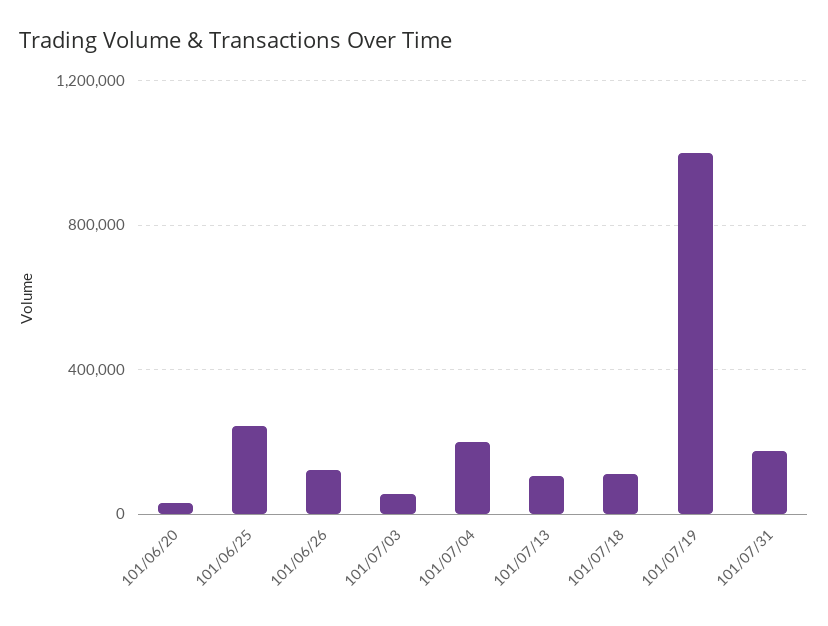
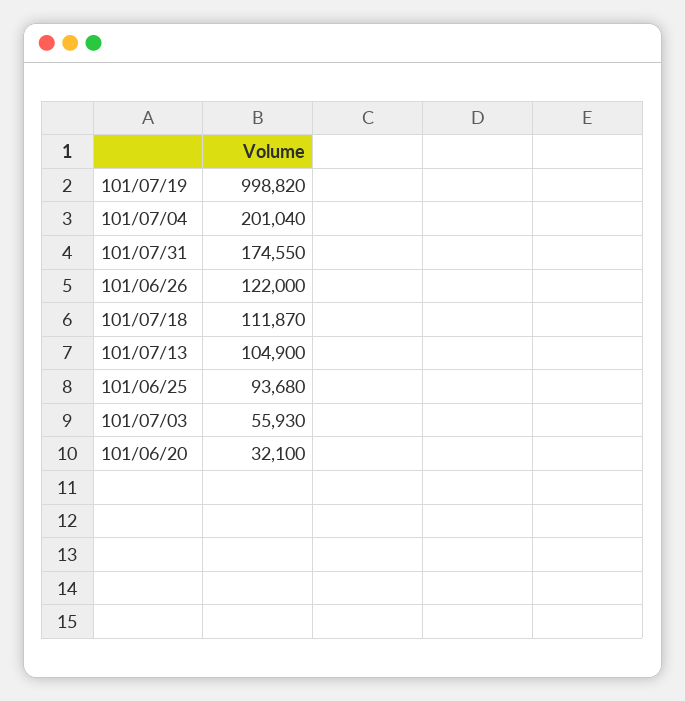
  {
    "101/06/20": 32100,
-   "101/06/25": 250000,
+   "101/06/25": 93680,
    "101/06/26": 122000,
    "101/07/03": 55930,
    "101/07/04": 201040,
    "101/07/13": 104900,
    "101/07/18": 111870,
    "101/07/19": 998820,
    "101/07/31": 174550
  }

